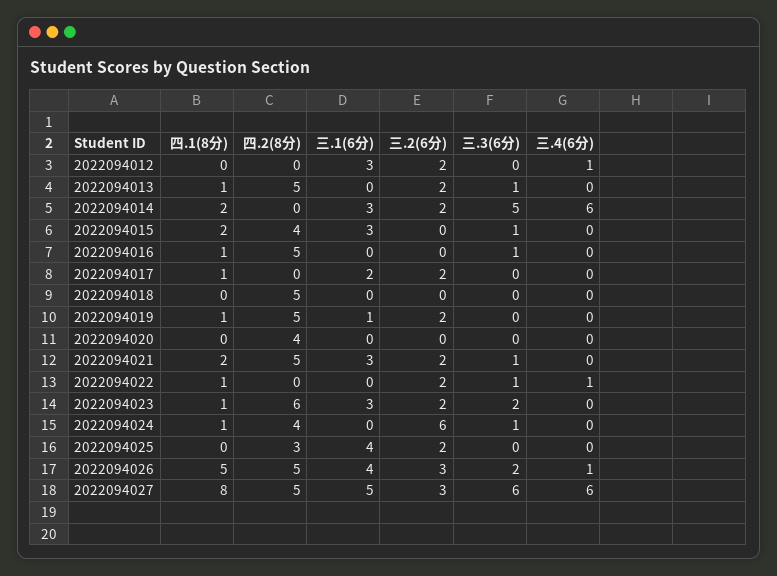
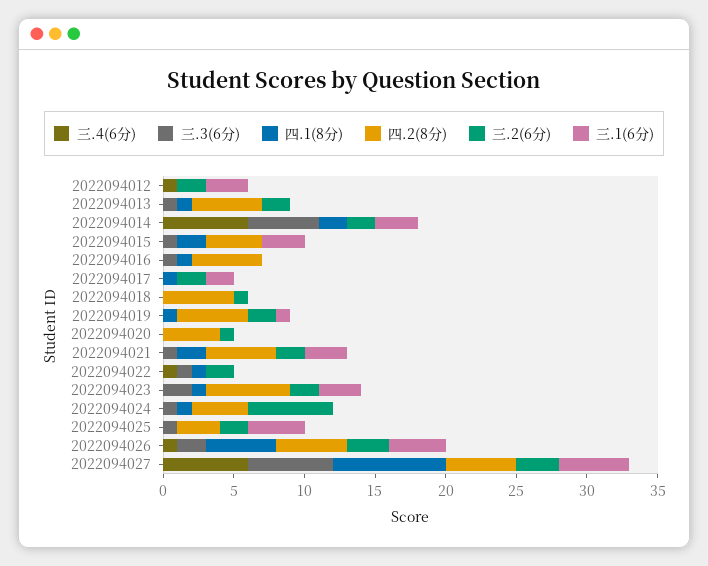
  {
    "四.1(8分)": {
      "2022094012": 0,
      "2022094013": 1,
      "2022094014": 2,
      "2022094015": 2,
      "2022094016": 1,
      "2022094017": 1,
      "2022094018": 0,
      "2022094019": 1,
      "2022094020": 0,
      "2022094021": 2,
      "2022094022": 1,
      "2022094023": 1,
      "2022094024": 1,
      "2022094025": 0,
      "2022094026": 5,
      "2022094027": 8
    },
    "四.2(8分)": {
      "2022094012": 0,
      "2022094013": 5,
      "2022094014": 0,
      "2022094015": 4,
      "2022094016": 5,
      "2022094017": 0,
      "2022094018": 5,
      "2022094019": 5,
      "2022094020": 4,
      "2022094021": 5,
      "2022094022": 0,
      "2022094023": 6,
      "2022094024": 4,
      "2022094025": 3,
      "2022094026": 5,
      "2022094027": 5
    },
    "三.1(6分)": {
      "2022094012": 3,
      "2022094013": 0,
      "2022094014": 3,
      "2022094015": 3,
      "2022094016": 0,
      "2022094017": 2,
      "2022094018": 0,
      "2022094019": 1,
      "2022094020": 0,
      "2022094021": 3,
      "2022094022": 0,
      "2022094023": 3,
      "2022094024": 0,
      "2022094025": 4,
      "2022094026": 4,
      "2022094027": 5
    },
    "三.2(6分)": {
      "2022094012": 2,
      "2022094013": 2,
      "2022094014": 2,
      "2022094015": 0,
      "2022094016": 0,
      "2022094017": 2,
-     "2022094018": 0,
+     "2022094018": 1,
      "2022094019": 2,
-     "2022094020": 0,
+     "2022094020": 1,
      "2022094021": 2,
      "2022094022": 2,
      "2022094023": 2,
      "2022094024": 6,
      "2022094025": 2,
      "2022094026": 3,
      "2022094027": 3
    },
    "三.3(6分)": {
      "2022094012": 0,
      "2022094013": 1,
      "2022094014": 5,
      "2022094015": 1,
      "2022094016": 1,
      "2022094017": 0,
      "2022094018": 0,
      "2022094019": 0,
      "2022094020": 0,
      "2022094021": 1,
      "2022094022": 1,
      "2022094023": 2,
      "2022094024": 1,
-     "2022094025": 0,
+     "2022094025": 1,
      "2022094026": 2,
      "2022094027": 6
    },
    "三.4(6分)": {
      "2022094012": 1,
      "2022094013": 0,
      "2022094014": 6,
      "2022094015": 0,
      "2022094016": 0,
      "2022094017": 0,
      "2022094018": 0,
      "2022094019": 0,
      "2022094020": 0,
      "2022094021": 0,
      "2022094022": 1,
      "2022094023": 0,
      "2022094024": 0,
      "2022094025": 0,
      "2022094026": 1,
      "2022094027": 6
    }
  }

